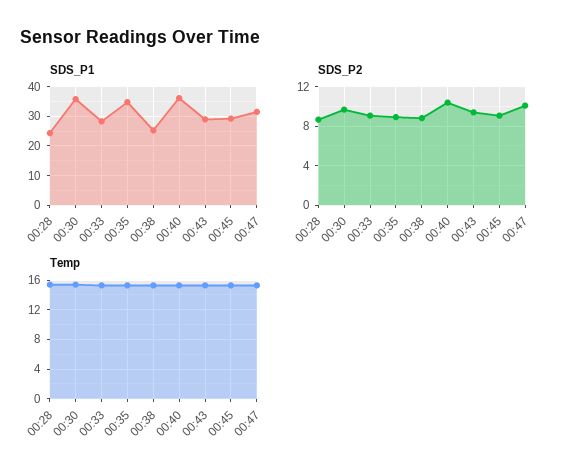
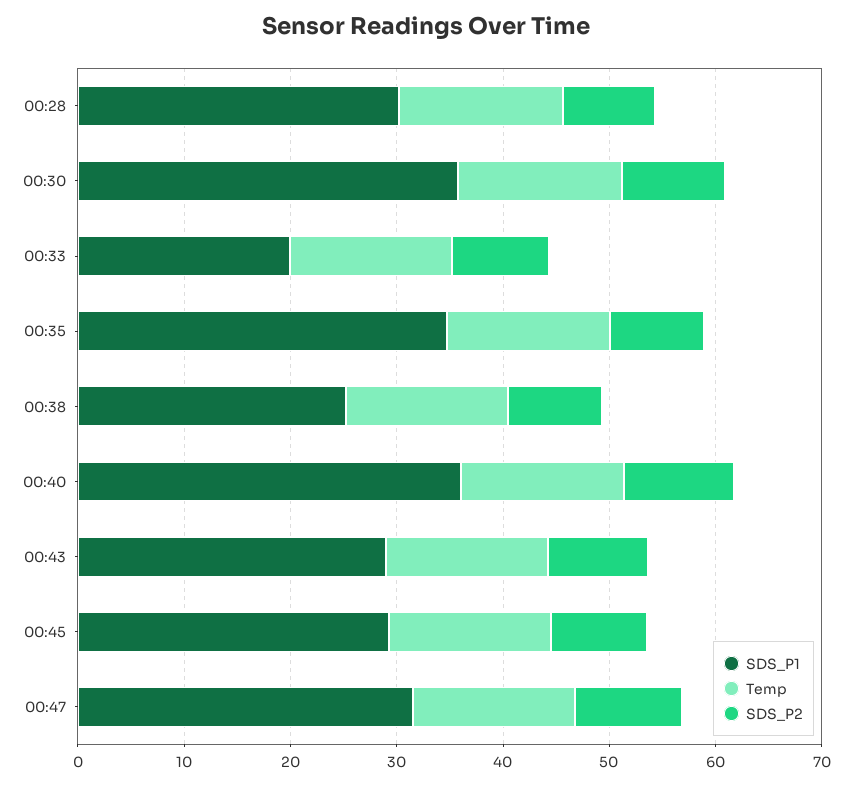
  {
    "SDS_P1": {
-     "00:28": 25,
+     "00:28": 30,
      "00:30": 36,
-     "00:33": 27.5,
+     "00:33": 20,
      "00:35": 34,
      "00:38": 26,
      "00:40": 36,
      "00:43": 28,
      "00:45": 30,
      "00:47": 32
    },
    "SDS_P2": {
      "00:28": 9,
      "00:30": 10,
      "00:33": 9,
      "00:35": 9,
      "00:38": 9,
      "00:40": 10,
      "00:43": 9,
      "00:45": 9,
      "00:47": 10
    },
    "Temp": {
      "00:28": 15,
      "00:30": 15,
      "00:33": 15,
      "00:35": 15,
      "00:38": 15,
      "00:40": 15,
      "00:43": 15,
      "00:45": 15,
      "00:47": 15
    }
  }

